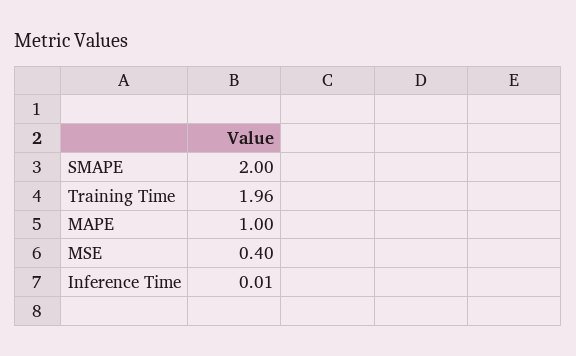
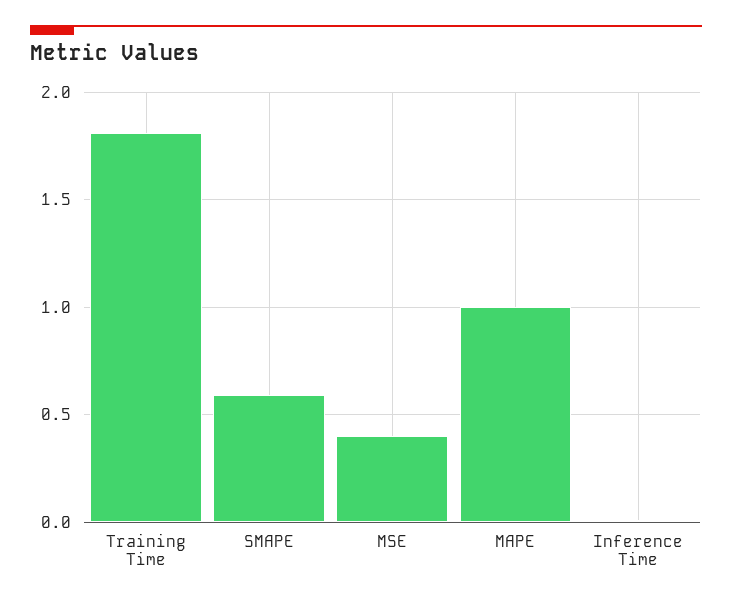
  {
-   "SMAPE": 2,
+   "SMAPE": 0.6,
-   "Training Time": 1.96,
+   "Training Time": 1.8,
    "MAPE": 1,
    "MSE": 0.4,
    "Inference Time": 0.01
  }

